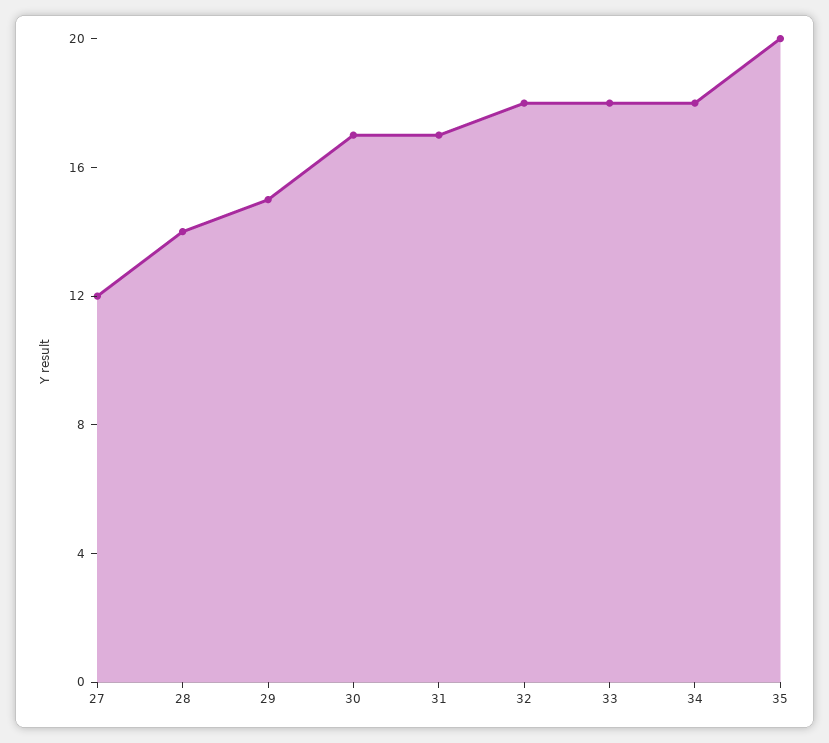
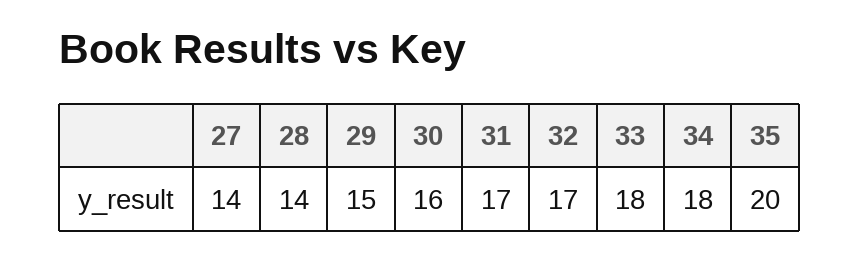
  {
-   "27": 12,
+   "27": 14,
    "28": 14,
    "29": 15,
-   "30": 17,
+   "30": 16,
    "31": 17,
-   "32": 18,
+   "32": 17,
    "33": 18,
    "34": 18,
    "35": 20
  }

